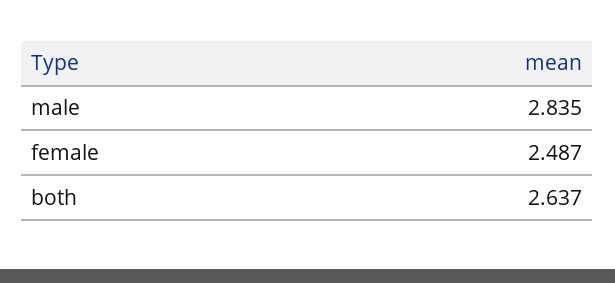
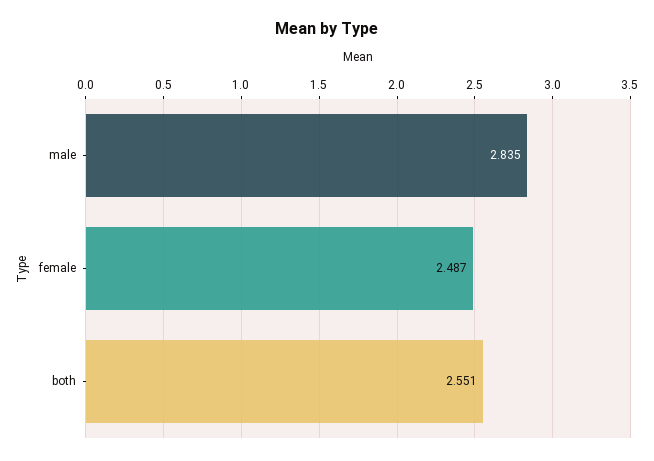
  {
    "male": 2.835,
    "female": 2.487,
-   "both": 2.637
+   "both": 2.551
  }

